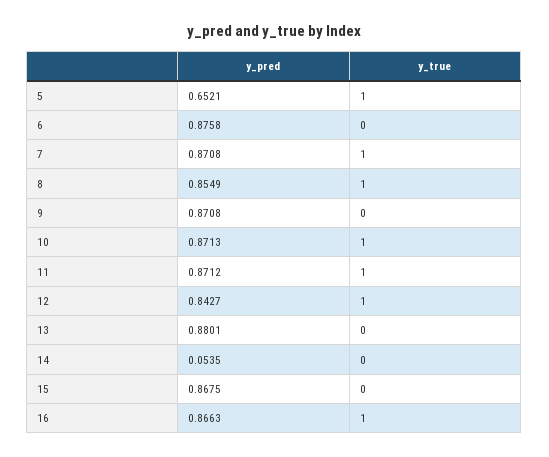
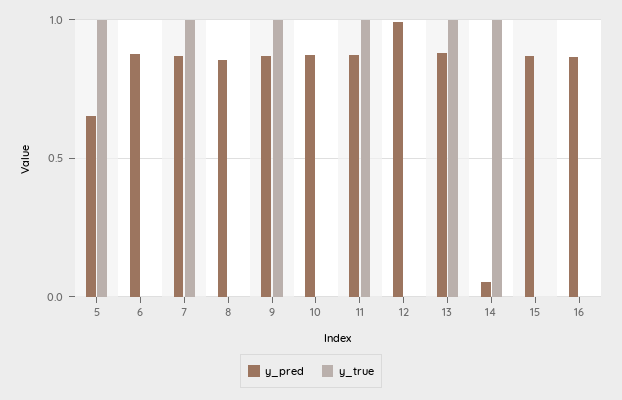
  {
    "y_pred": {
      "5": 0.6521,
      "6": 0.8758,
      "7": 0.8708,
      "8": 0.8549,
      "9": 0.8708,
      "10": 0.8713,
      "11": 0.8712,
-     "12": 0.8427,
+     "12": 1,
      "13": 0.8801,
      "14": 0.0535,
      "15": 0.8675,
      "16": 0.8663
    },
    "y_true": {
      "5": 1,
      "6": 0,
      "7": 1,
-     "8": 1,
+     "8": 0,
-     "9": 0,
+     "9": 1,
-     "10": 1,
+     "10": 0,
      "11": 1,
-     "12": 1,
+     "12": 0,
-     "13": 0,
+     "13": 1,
-     "14": 0,
+     "14": 1,
      "15": 0,
-     "16": 1
+     "16": 0
    }
  }

